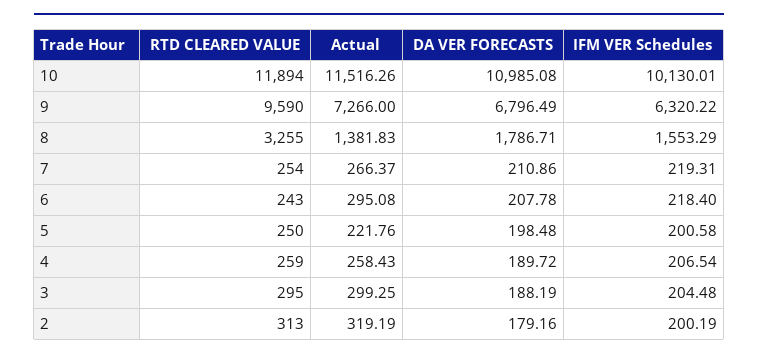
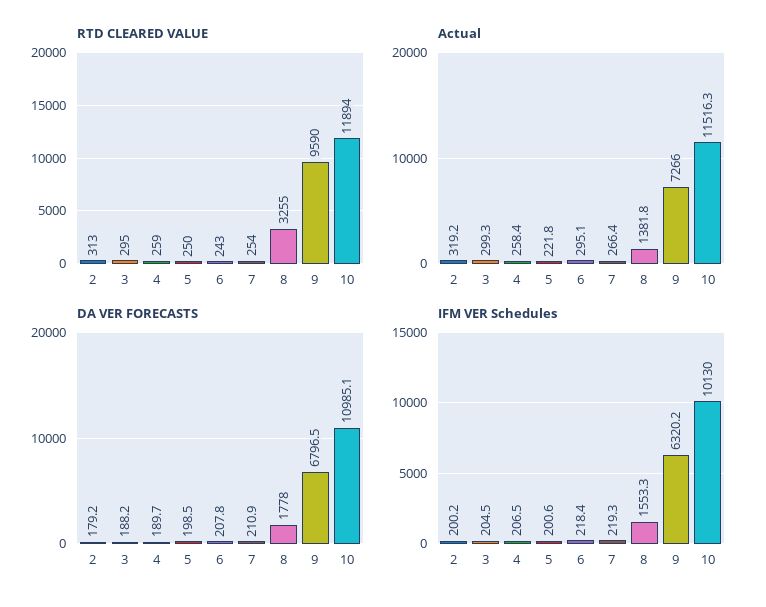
  {
    "RTD CLEARED VALUE": {
      "10": 11894,
      "9": 9590,
      "8": 3255,
      "7": 254,
      "6": 243,
      "5": 250,
      "4": 259,
      "3": 295,
      "2": 313
    },
    "Actual": {
      "10": 11516.26,
      "9": 7266,
      "8": 1381.83,
      "7": 266.37,
      "6": 295.08,
      "5": 221.76,
      "4": 258.43,
      "3": 299.25,
      "2": 319.19
    },
    "DA VER FORECASTS": {
      "10": 10985.08,
      "9": 6796.49,
-     "8": 1786.71,
+     "8": 1778,
      "7": 210.86,
      "6": 207.78,
      "5": 198.48,
      "4": 189.72,
      "3": 188.19,
      "2": 179.16
    },
    "IFM VER Schedules": {
      "10": 10130.01,
      "9": 6320.22,
      "8": 1553.29,
      "7": 219.31,
      "6": 218.4,
      "5": 200.58,
      "4": 206.54,
      "3": 204.48,
      "2": 200.19
    }
  }

